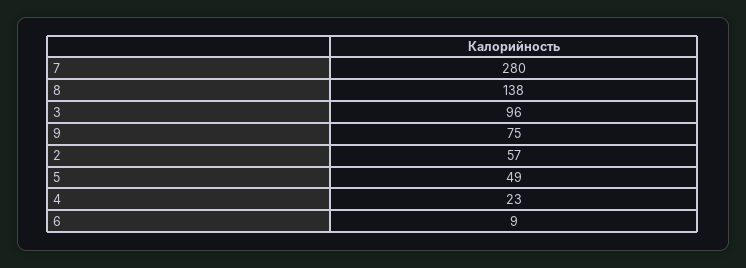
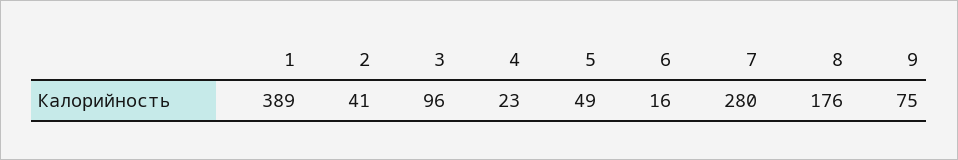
  {
    "7": 280,
-   "8": 138,
+   "8": 176,
    "3": 96,
    "9": 75,
-   "2": 57,
+   "2": 41,
    "5": 49,
    "4": 23,
-   "6": 9
+   "6": 16,
+   "1": 389
  }

